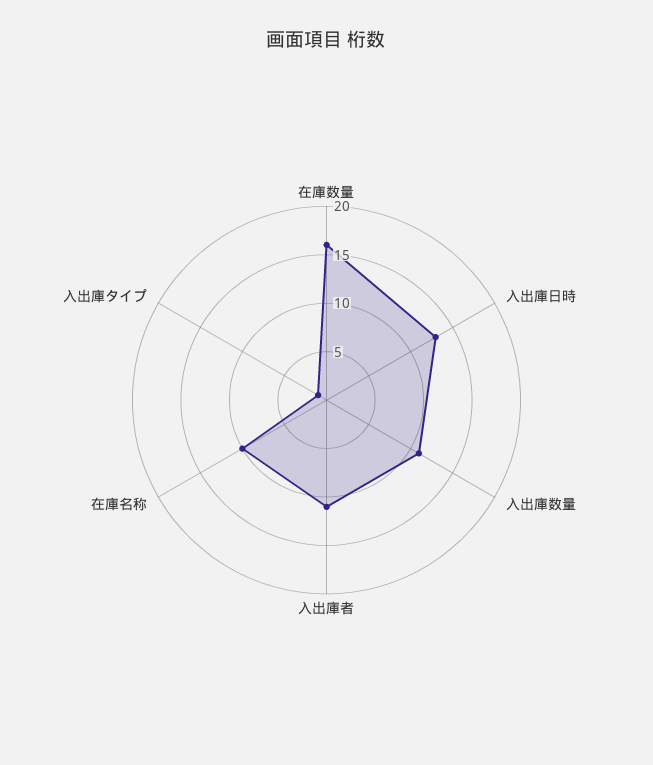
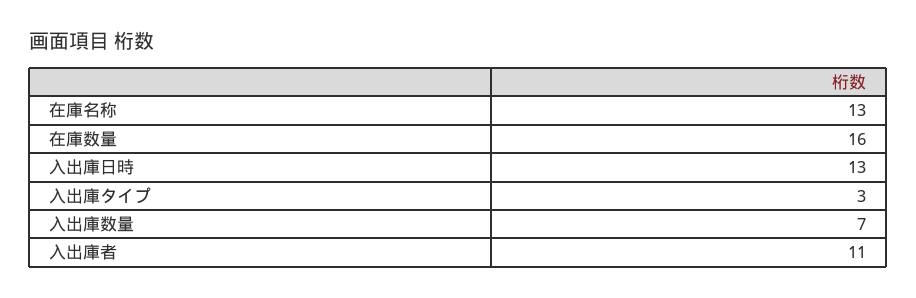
  {
    "在庫数量": 16,
    "入出庫日時": 13,
-   "入出庫数量": 11,
+   "入出庫数量": 7,
    "入出庫者": 11,
-   "在庫名称": 10,
+   "在庫名称": 13,
-   "入出庫タイプ": 1
+   "入出庫タイプ": 3
  }

